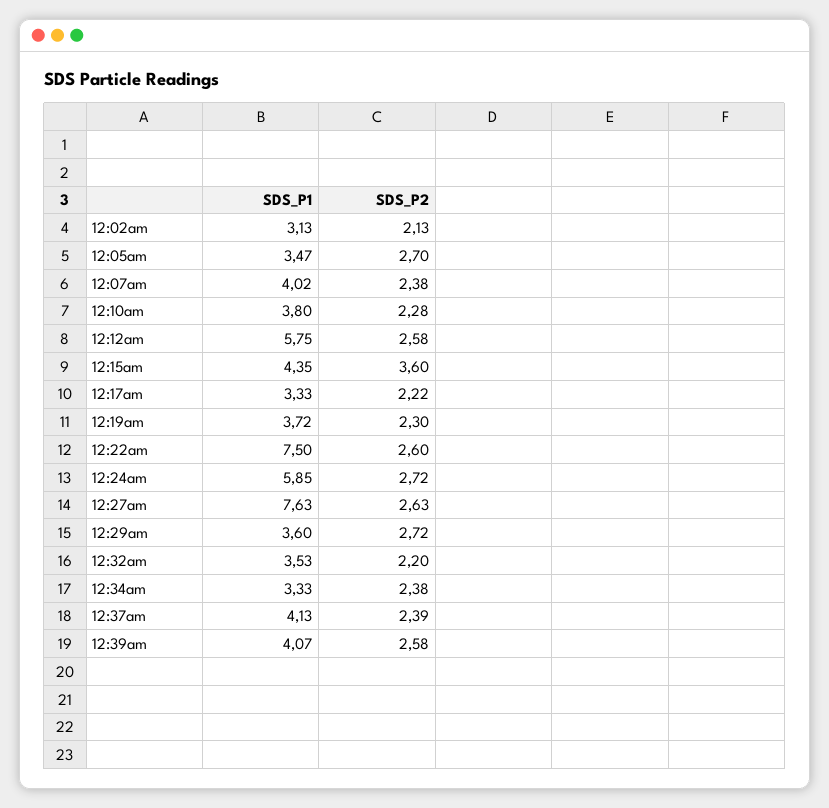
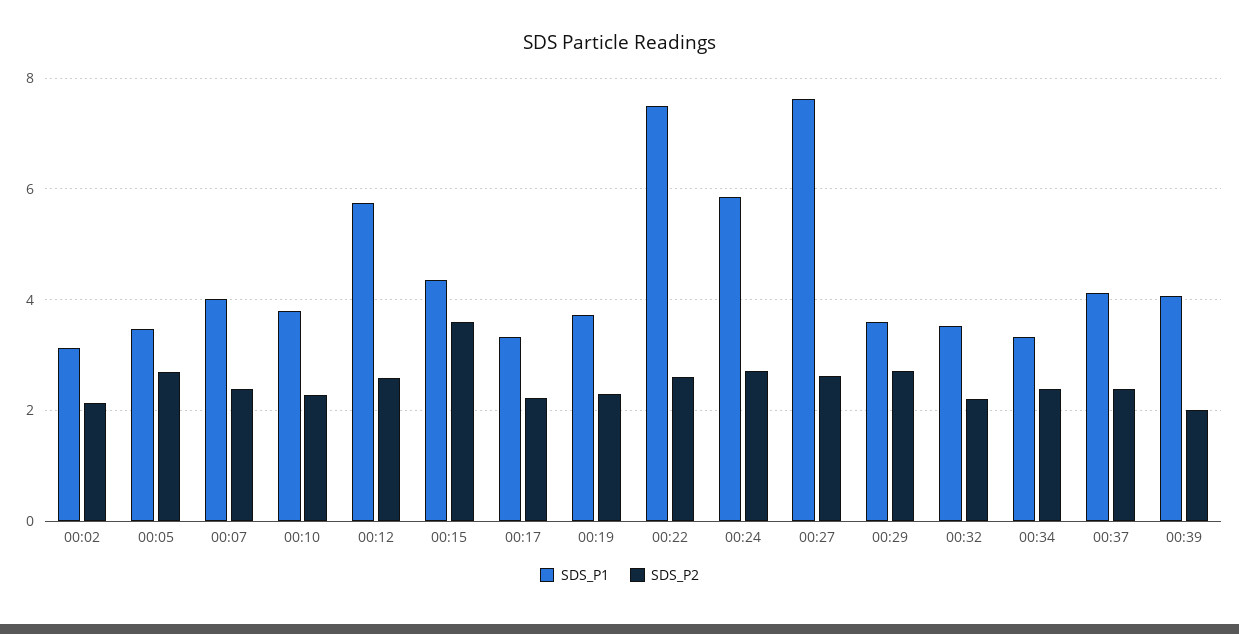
  {
    "SDS_P1": {
      "12:02am": 3.13,
      "12:05am": 3.47,
      "12:07am": 4.02,
      "12:10am": 3.8,
      "12:12am": 5.75,
      "12:15am": 4.35,
      "12:17am": 3.33,
      "12:19am": 3.72,
      "12:22am": 7.5,
      "12:24am": 5.85,
      "12:27am": 7.63,
      "12:29am": 3.6,
      "12:32am": 3.53,
      "12:34am": 3.33,
      "12:37am": 4.13,
      "12:39am": 4.07
    },
    "SDS_P2": {
      "12:02am": 2.13,
      "12:05am": 2.7,
      "12:07am": 2.38,
      "12:10am": 2.28,
      "12:12am": 2.58,
      "12:15am": 3.6,
      "12:17am": 2.22,
      "12:19am": 2.3,
      "12:22am": 2.6,
      "12:24am": 2.72,
      "12:27am": 2.63,
      "12:29am": 2.72,
      "12:32am": 2.2,
      "12:34am": 2.38,
      "12:37am": 2.39,
-     "12:39am": 2.58
+     "12:39am": 2
    }
  }

